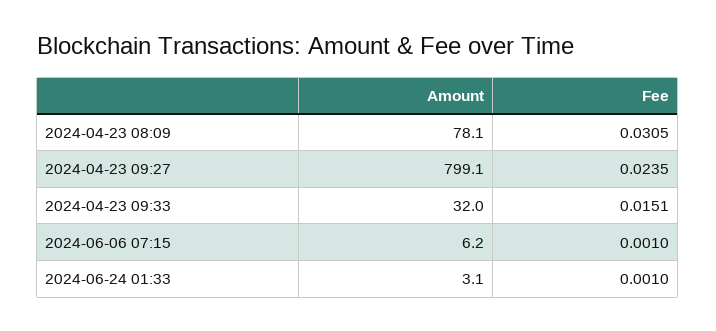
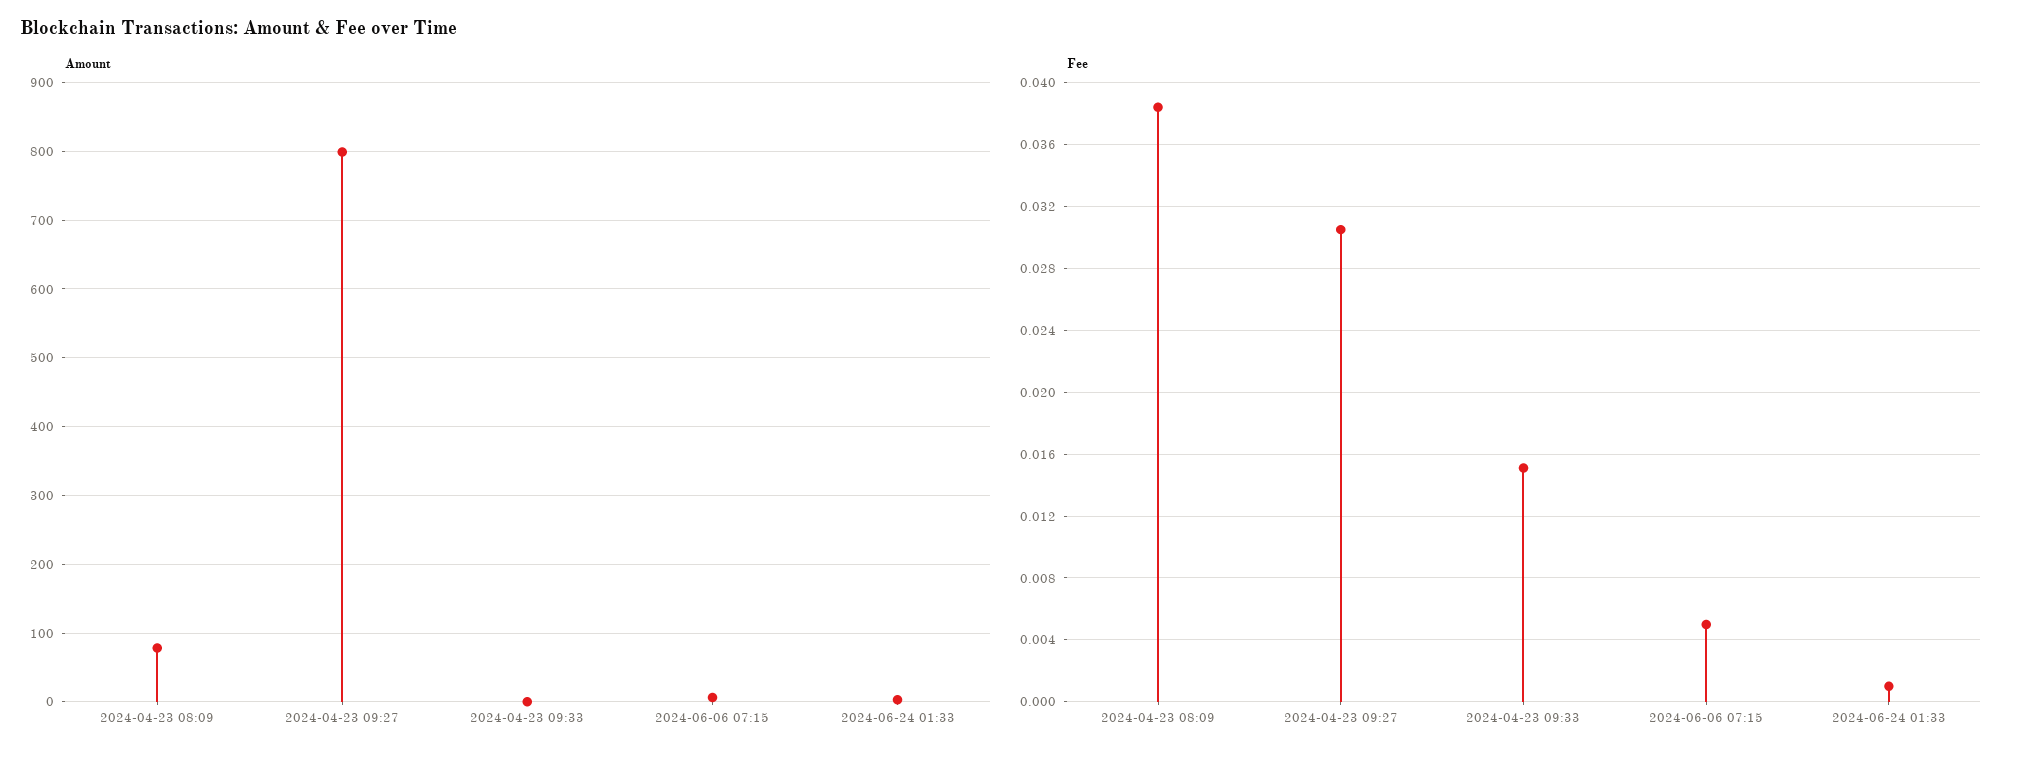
  {
    "Amount": {
      "2024-04-23 08:09": 78.1,
      "2024-04-23 09:27": 799.1,
-     "2024-04-23 09:33": 32,
+     "2024-04-23 09:33": 0,
      "2024-06-06 07:15": 6.2,
      "2024-06-24 01:33": 3.1
    },
    "Fee": {
-     "2024-04-23 08:09": 0.0305,
+     "2024-04-23 08:09": 0.0385,
-     "2024-04-23 09:27": 0.0235,
+     "2024-04-23 09:27": 0.0305,
      "2024-04-23 09:33": 0.0151,
-     "2024-06-06 07:15": 0.001,
+     "2024-06-06 07:15": 0.005,
      "2024-06-24 01:33": 0.001
    }
  }

